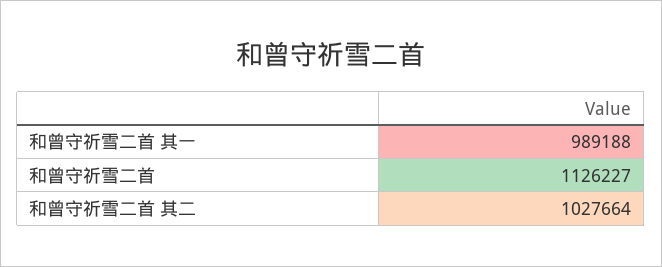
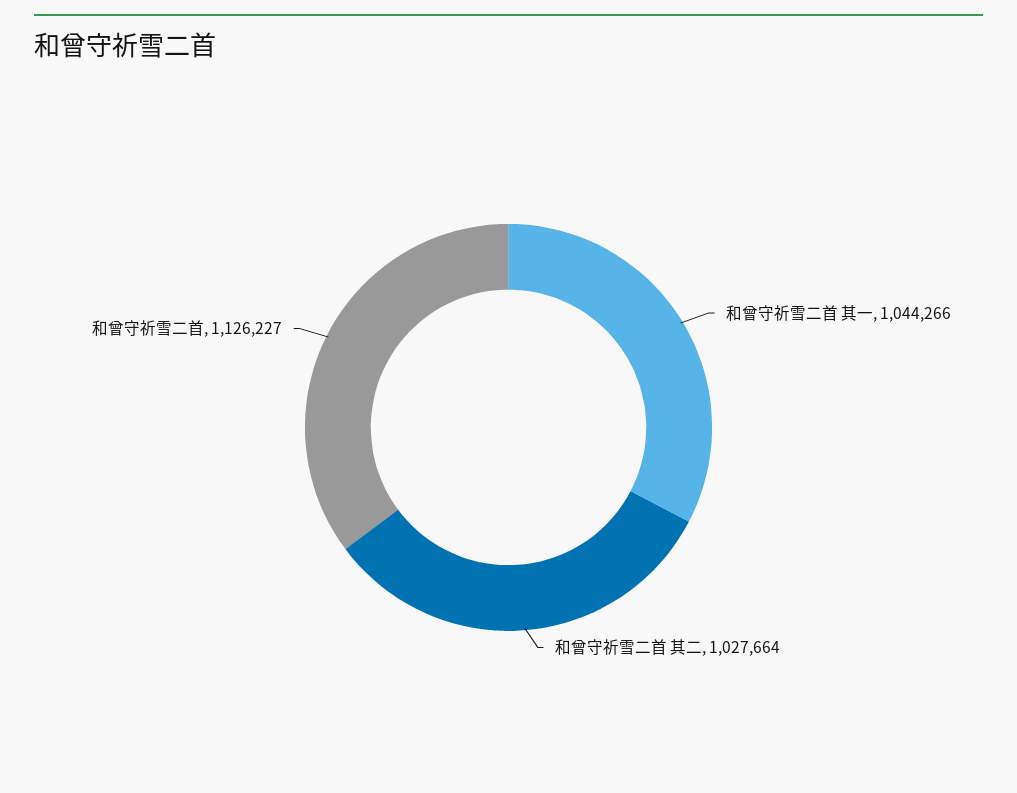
  {
-   "和曾守祈雪二首 其一": 989188,
+   "和曾守祈雪二首 其一": 1044266,
    "和曾守祈雪二首": 1126227,
    "和曾守祈雪二首 其二": 1027664
  }

